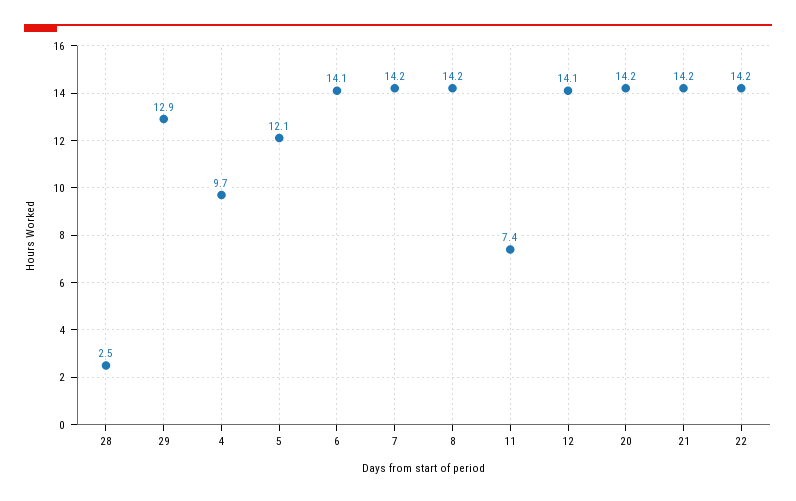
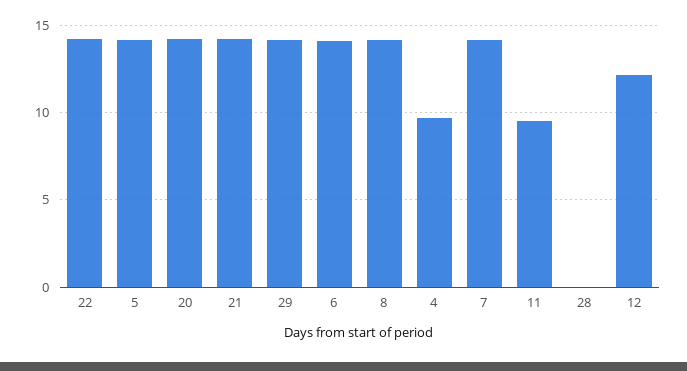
  {
-   "28": 2.5,
+   "28": 0,
-   "29": 12.9,
+   "29": 14,
    "4": 9.7,
-   "5": 12.1,
+   "5": 14,
    "6": 14.1,
    "7": 14.2,
    "8": 14.2,
-   "11": 7.4,
+   "11": 9.5,
-   "12": 14.1,
+   "12": 12,
    "20": 14.2,
    "21": 14.2,
    "22": 14.2
  }

